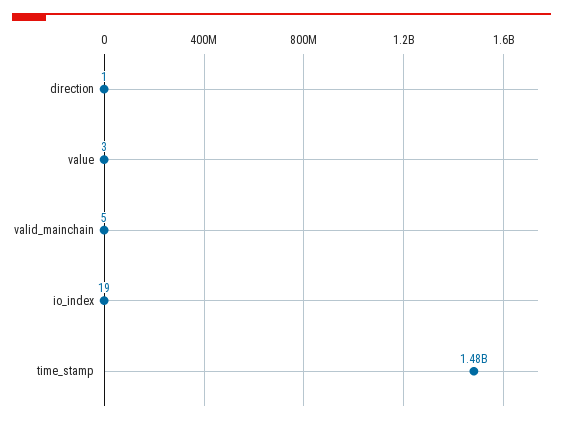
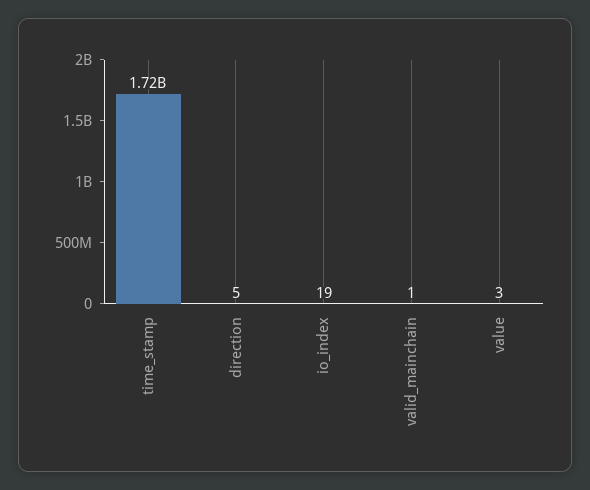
  {
-   "direction": 1,
+   "direction": 5,
    "value": 3,
-   "valid_mainchain": 5,
+   "valid_mainchain": 1,
    "io_index": 19,
-   "time_stamp": 1480000000
+   "time_stamp": 1720000000
  }

